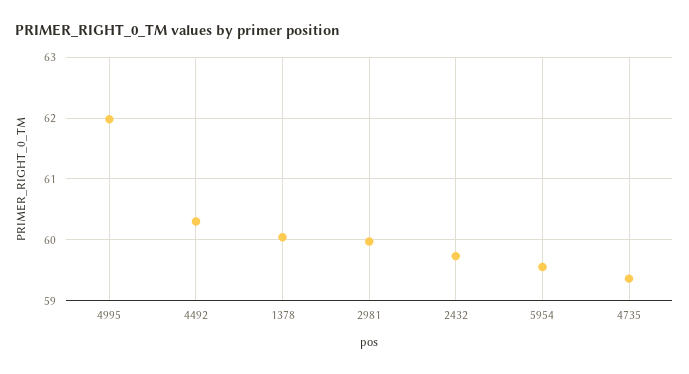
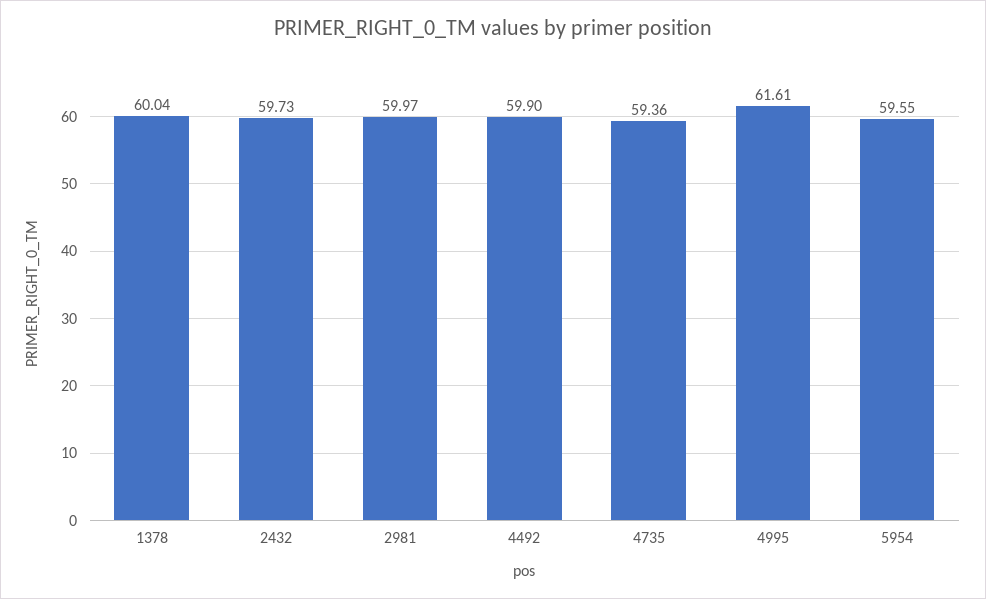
  {
-   "4995": 62,
+   "4995": 61.61,
-   "4492": 60.3,
+   "4492": 59.9,
    "1378": 60.04,
    "2981": 59.97,
    "2432": 59.73,
    "5954": 59.55,
    "4735": 59.36
  }

